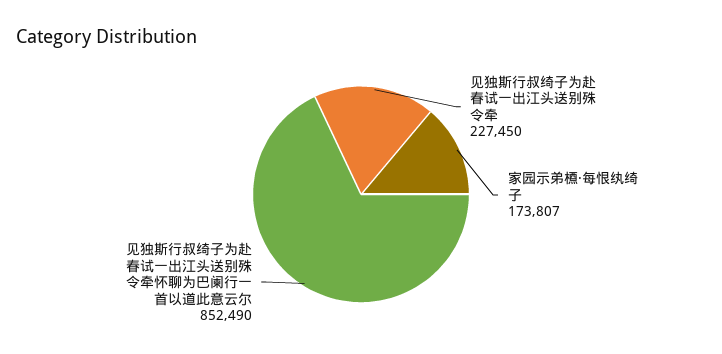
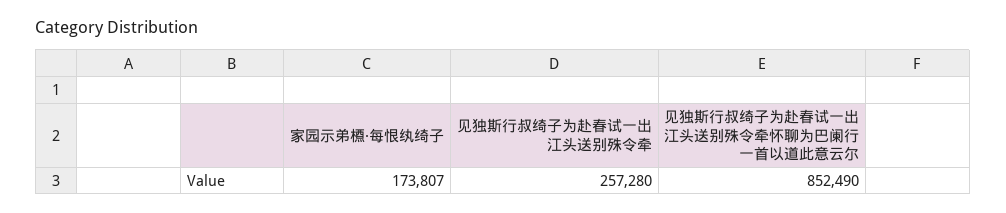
  {
-   "见独斯行叔绮子为赴春试一出江头送别殊令牵": 227450,
+   "见独斯行叔绮子为赴春试一出江头送别殊令牵": 257280,
    "家园示弟槱·每恨纨绮子": 173807,
    "见独斯行叔绮子为赴春试一出江头送别殊令牵怀聊为巴阑行一首以道此意云尔": 852490
  }

